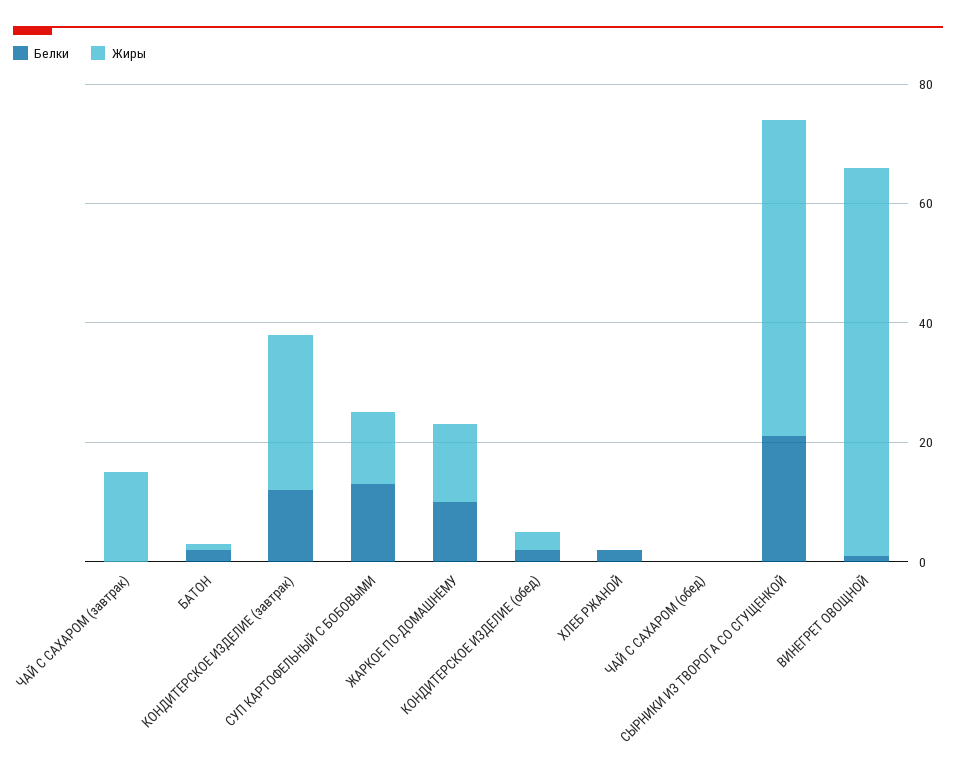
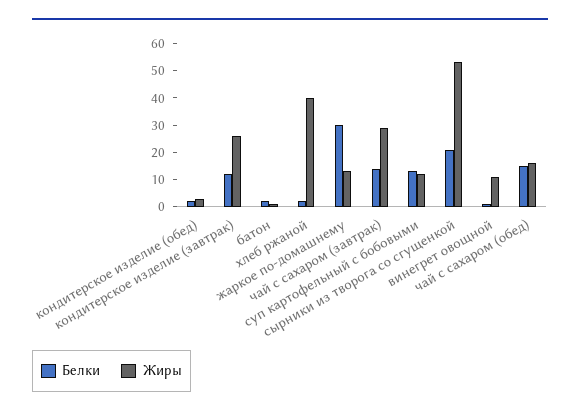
  {
    "Белки": {
-     "ЧАЙ С САХАРОМ (завтрак)": 0,
+     "ЧАЙ С САХАРОМ (завтрак)": 15,
      "БАТОН": 0,
      "КОНДИТЕРСКОЕ ИЗДЕЛИЕ (завтрак)": 10,
      "СУП КАРТОФЕЛЬНЫЙ С БОБОВЫМИ": 15,
-     "ЖАРКОЕ ПО-ДОМАШНЕМУ": 10,
+     "ЖАРКОЕ ПО-ДОМАШНЕМУ": 30,
      "КОНДИТЕРСКОЕ ИЗДЕЛИЕ (обед)": 0,
      "ХЛЕБ РЖАНОЙ": 0,
-     "ЧАЙ С САХАРОМ (обед)": 0,
+     "ЧАЙ С САХАРОМ (обед)": 15,
      "СЫРНИКИ ИЗ ТВОРОГА СО СГУЩЕНКОЙ": 20,
      "ВИНЕГРЕТ ОВОЩНОЙ": 0
    },
    "Жиры": {
-     "ЧАЙ С САХАРОМ (завтрак)": 15,
+     "ЧАЙ С САХАРОМ (завтрак)": 30,
      "БАТОН": 0,
      "КОНДИТЕРСКОЕ ИЗДЕЛИЕ (завтрак)": 25,
      "СУП КАРТОФЕЛЬНЫЙ С БОБОВЫМИ": 10,
      "ЖАРКОЕ ПО-ДОМАШНЕМУ": 15,
      "КОНДИТЕРСКОЕ ИЗДЕЛИЕ (обед)": 5,
-     "ХЛЕБ РЖАНОЙ": 0,
+     "ХЛЕБ РЖАНОЙ": 40,
-     "ЧАЙ С САХАРОМ (обед)": 0,
+     "ЧАЙ С САХАРОМ (обед)": 15,
      "СЫРНИКИ ИЗ ТВОРОГА СО СГУЩЕНКОЙ": 55,
-     "ВИНЕГРЕТ ОВОЩНОЙ": 65
+     "ВИНЕГРЕТ ОВОЩНОЙ": 10
    }
  }

